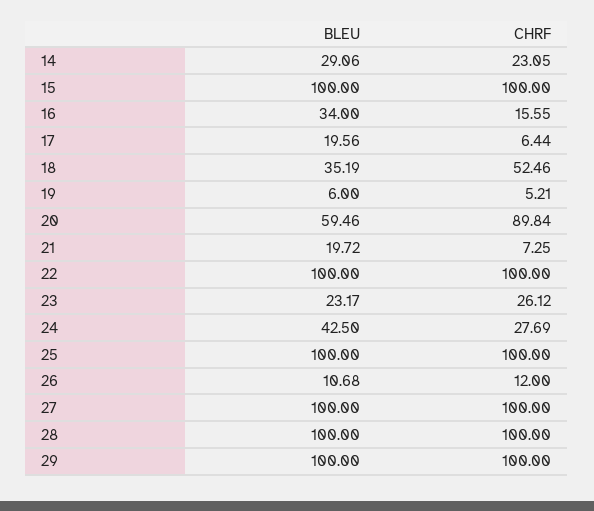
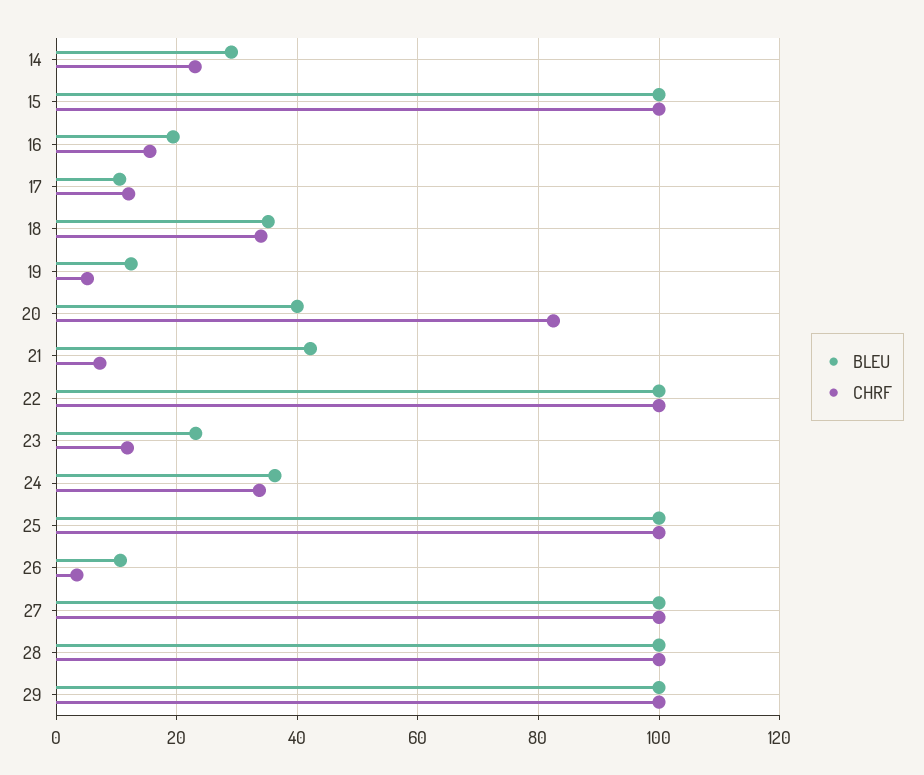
  {
    "BLEU": {
      "14": 29.06,
      "15": 100,
-     "16": 34,
+     "16": 20,
-     "17": 19.56,
+     "17": 10,
      "18": 35.19,
-     "19": 6,
+     "19": 12,
-     "20": 59.46,
+     "20": 40,
-     "21": 19.72,
+     "21": 42,
      "22": 100,
      "23": 23.17,
-     "24": 42.5,
+     "24": 36,
      "25": 100,
      "26": 10.68,
      "27": 100,
      "28": 100,
      "29": 100
    },
    "CHRF": {
      "14": 23.05,
      "15": 100,
      "16": 15.55,
-     "17": 6.44,
+     "17": 12,
-     "18": 52.46,
+     "18": 34,
      "19": 5.21,
-     "20": 89.84,
+     "20": 82,
      "21": 7.25,
      "22": 100,
-     "23": 26.12,
+     "23": 12,
-     "24": 27.69,
+     "24": 34,
      "25": 100,
-     "26": 12,
+     "26": 4,
      "27": 100,
      "28": 100,
      "29": 100
    }
  }

